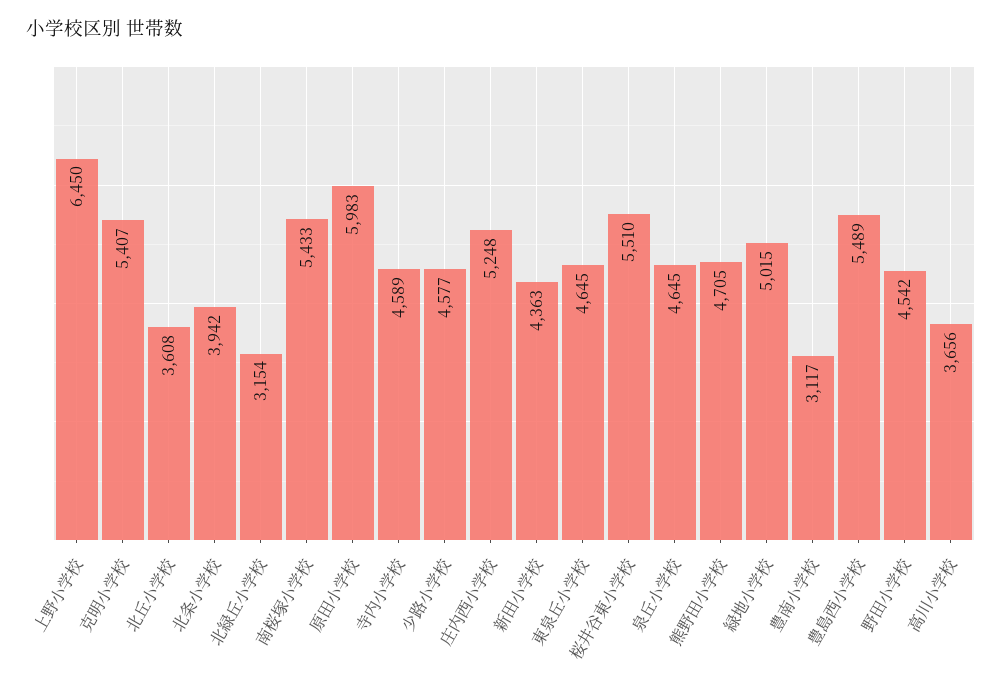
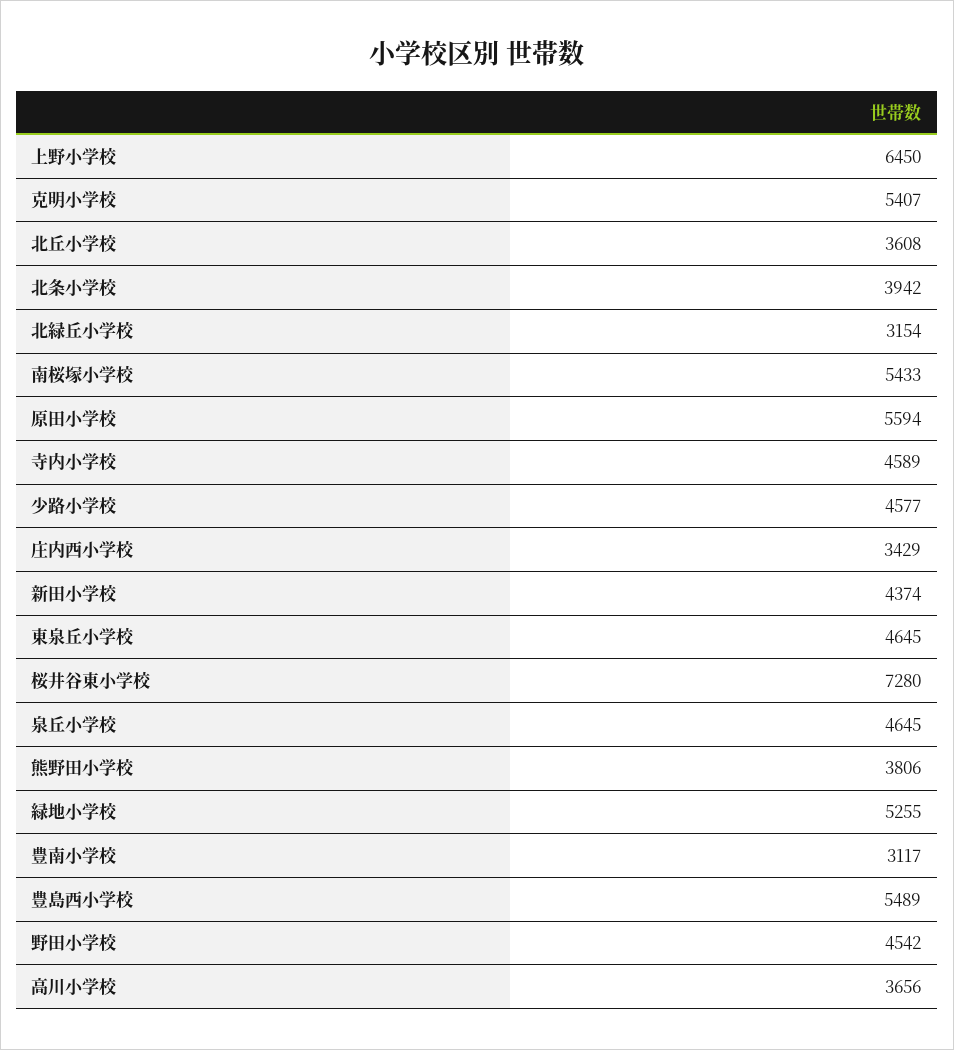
  {
    "上野小学校": 6450,
    "克明小学校": 5407,
    "北丘小学校": 3608,
    "北条小学校": 3942,
    "北緑丘小学校": 3154,
    "南桜塚小学校": 5433,
-   "原田小学校": 5983,
+   "原田小学校": 5594,
    "寺内小学校": 4589,
    "少路小学校": 4577,
-   "庄内西小学校": 5248,
+   "庄内西小学校": 3429,
-   "新田小学校": 4363,
+   "新田小学校": 4374,
    "東泉丘小学校": 4645,
-   "桜井谷東小学校": 5510,
+   "桜井谷東小学校": 7280,
    "泉丘小学校": 4645,
-   "熊野田小学校": 4705,
+   "熊野田小学校": 3806,
-   "緑地小学校": 5015,
+   "緑地小学校": 5255,
    "豊南小学校": 3117,
    "豊島西小学校": 5489,
    "野田小学校": 4542,
    "高川小学校": 3656
  }

